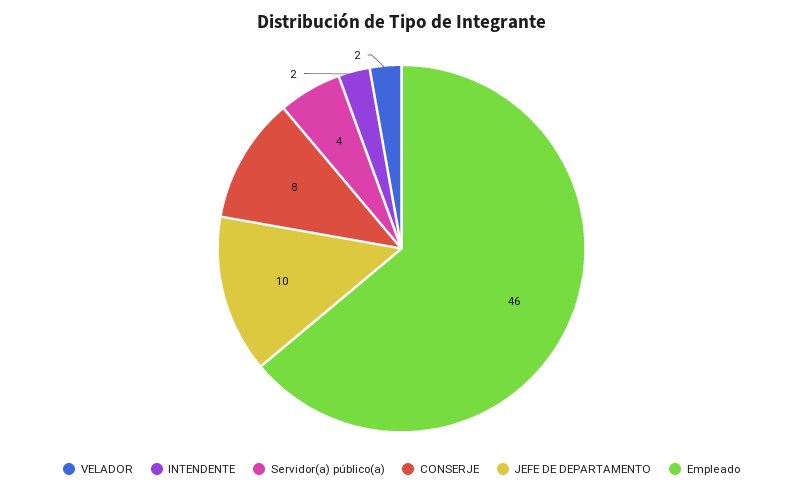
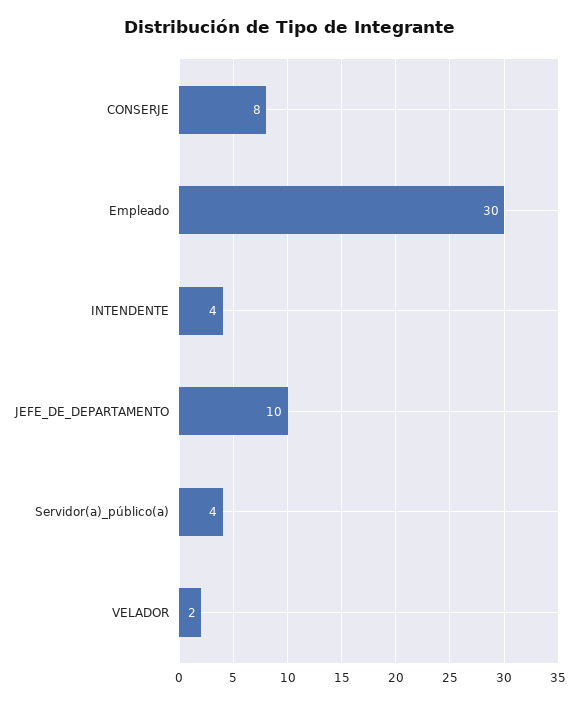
  {
    "VELADOR": 2,
-   "INTENDENTE": 2,
+   "INTENDENTE": 4,
    "Servidor(a) público(a)": 4,
    "CONSERJE": 8,
    "JEFE DE DEPARTAMENTO": 10,
-   "Empleado": 46
+   "Empleado": 30
  }

